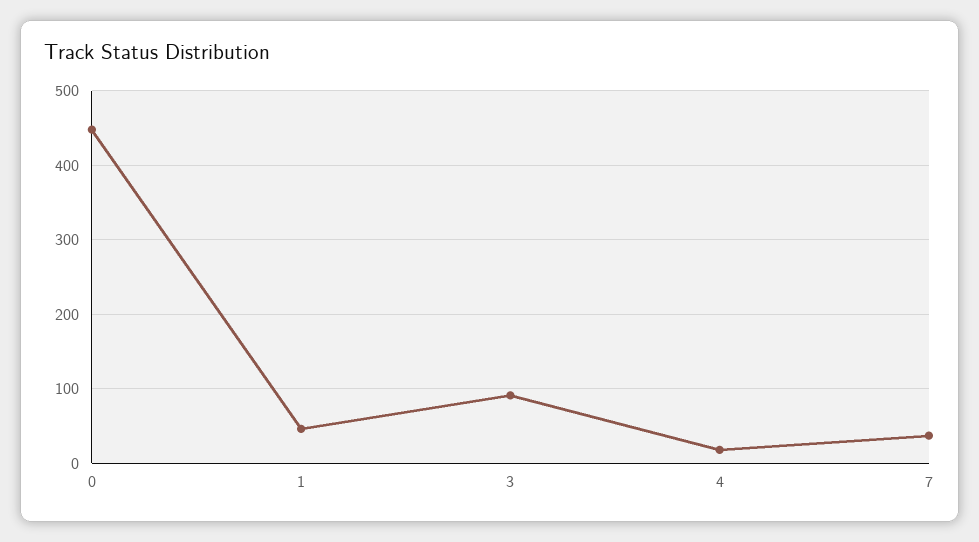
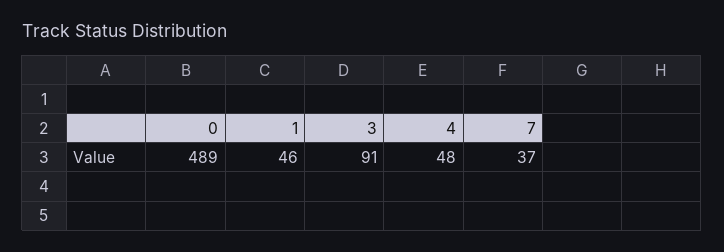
  {
-   "0": 450,
+   "0": 489,
    "1": 46,
    "3": 91,
-   "4": 20,
+   "4": 48,
    "7": 37
  }

